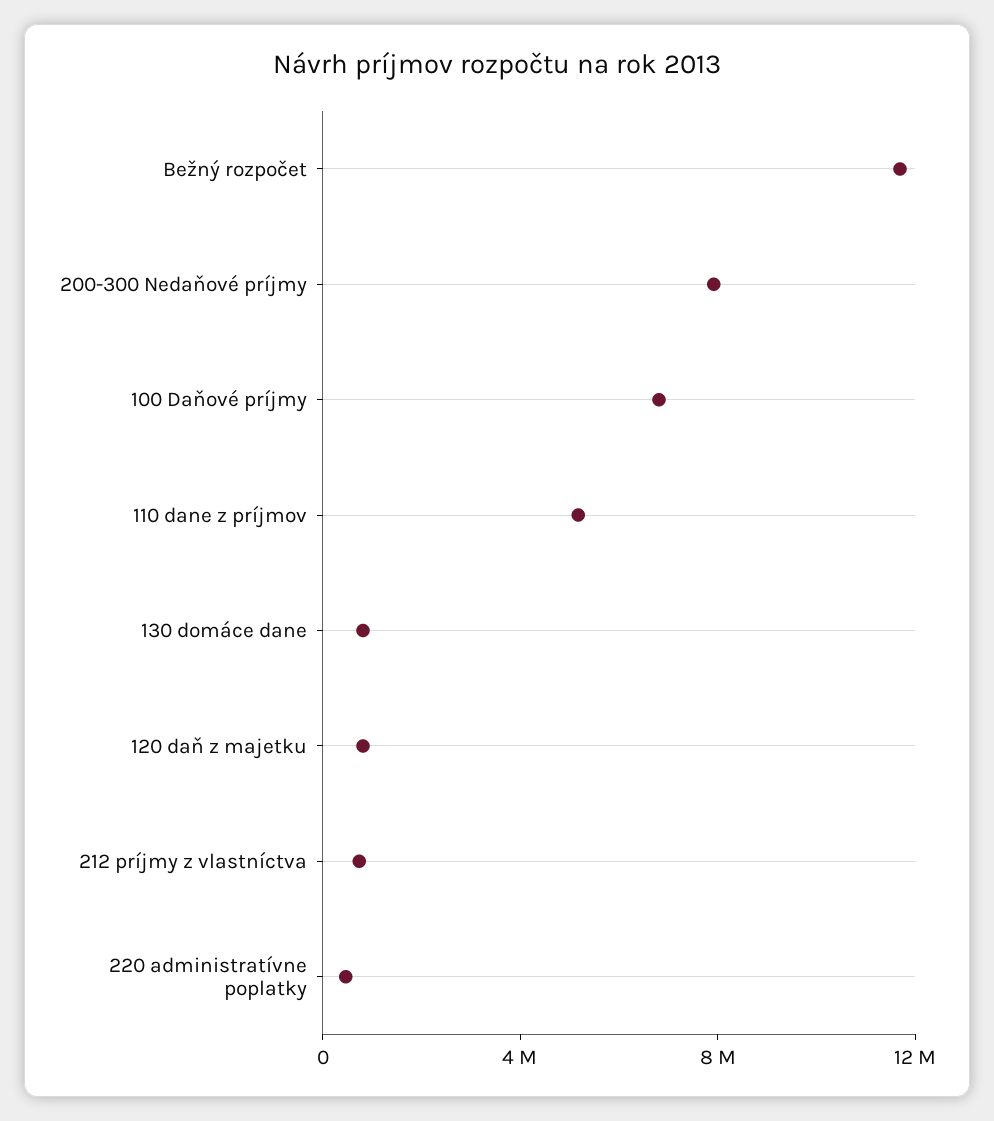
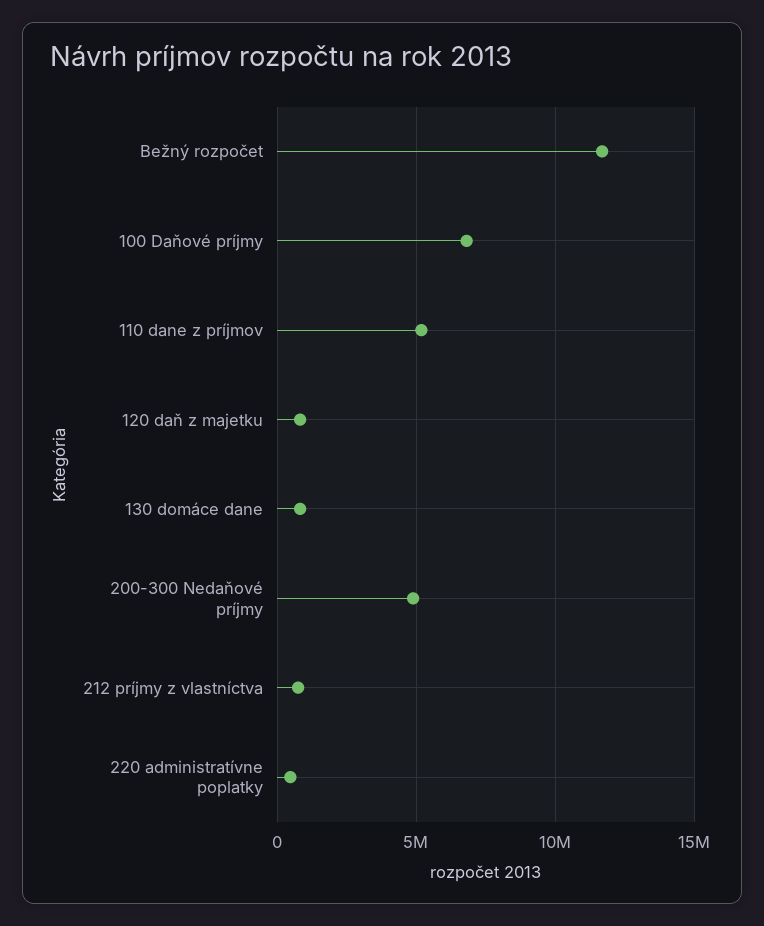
  {
    "Bežný rozpočet": 11500000,
-   "200-300 Nedaňové príjmy": 8000000,
+   "200-300 Nedaňové príjmy": 5000000,
    "100 Daňové príjmy": 7000000,
    "110 dane z príjmov": 5000000,
    "130 domáce dane": 1000000,
    "120 daň z majetku": 1000000,
    "212 príjmy z vlastníctva": 500000,
    "220 administratívne poplatky": 500000
  }

